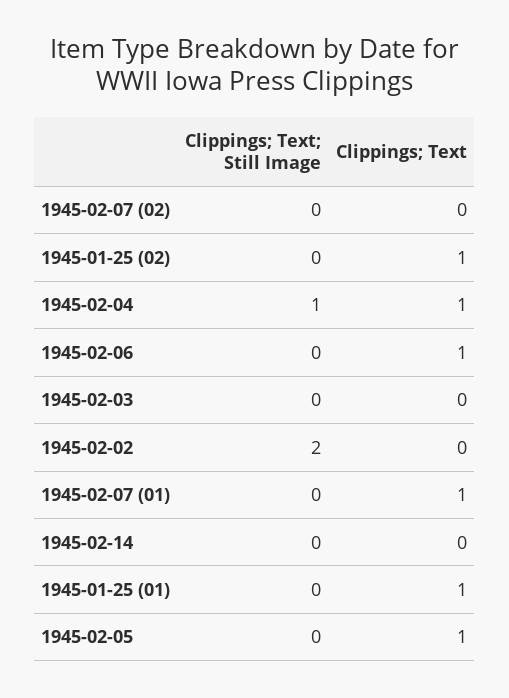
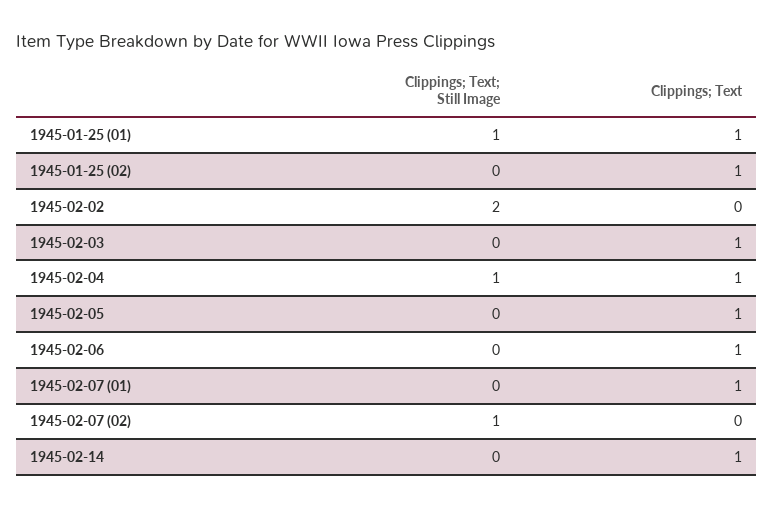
  {
    "Clippings; Text; Still Image": {
-     "1945-02-07 (02)": 0,
+     "1945-02-07 (02)": 1,
      "1945-01-25 (02)": 0,
      "1945-02-04": 1,
      "1945-02-06": 0,
      "1945-02-03": 0,
      "1945-02-02": 2,
      "1945-02-07 (01)": 0,
      "1945-02-14": 0,
-     "1945-01-25 (01)": 0,
+     "1945-01-25 (01)": 1,
      "1945-02-05": 0
    },
    "Clippings; Text": {
      "1945-02-07 (02)": 0,
      "1945-01-25 (02)": 1,
      "1945-02-04": 1,
      "1945-02-06": 1,
-     "1945-02-03": 0,
+     "1945-02-03": 1,
      "1945-02-02": 0,
      "1945-02-07 (01)": 1,
-     "1945-02-14": 0,
+     "1945-02-14": 1,
      "1945-01-25 (01)": 1,
      "1945-02-05": 1
    }
  }

